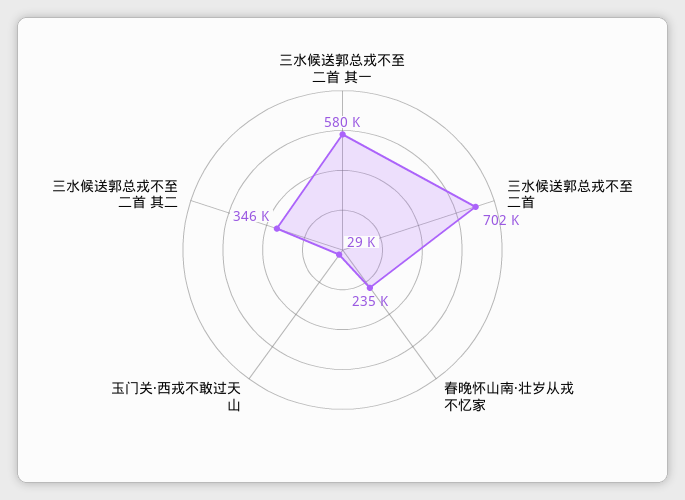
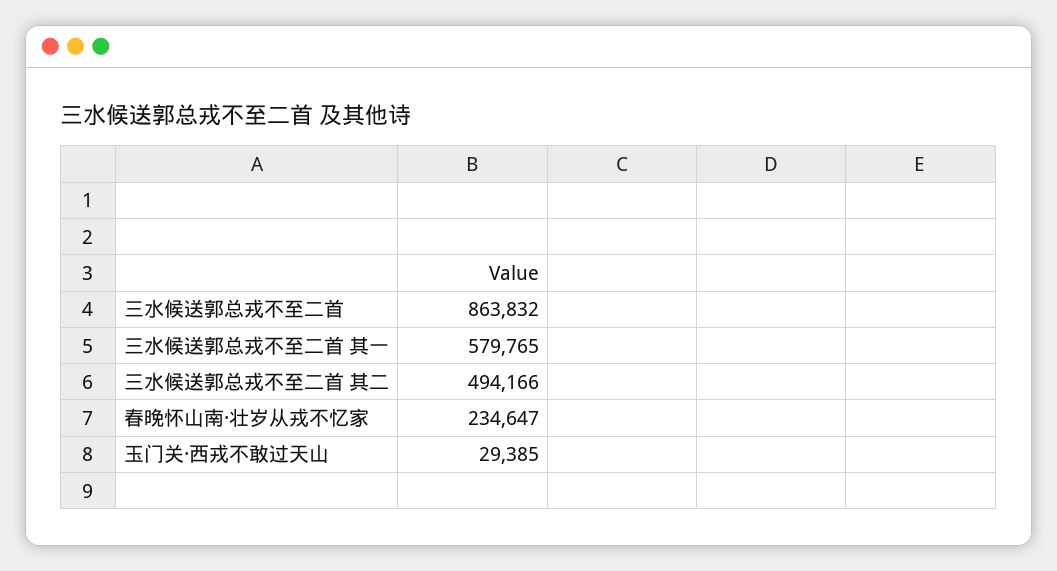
  {
    "三水候送郭总戎不至二首 其一": 579765,
-   "三水候送郭总戎不至二首": 702000,
+   "三水候送郭总戎不至二首": 863832,
    "春晚怀山南·壮岁从戎不忆家": 234647,
    "玉门关·西戎不敢过天山": 29385,
-   "三水候送郭总戎不至二首 其二": 346000
+   "三水候送郭总戎不至二首 其二": 494166
  }

